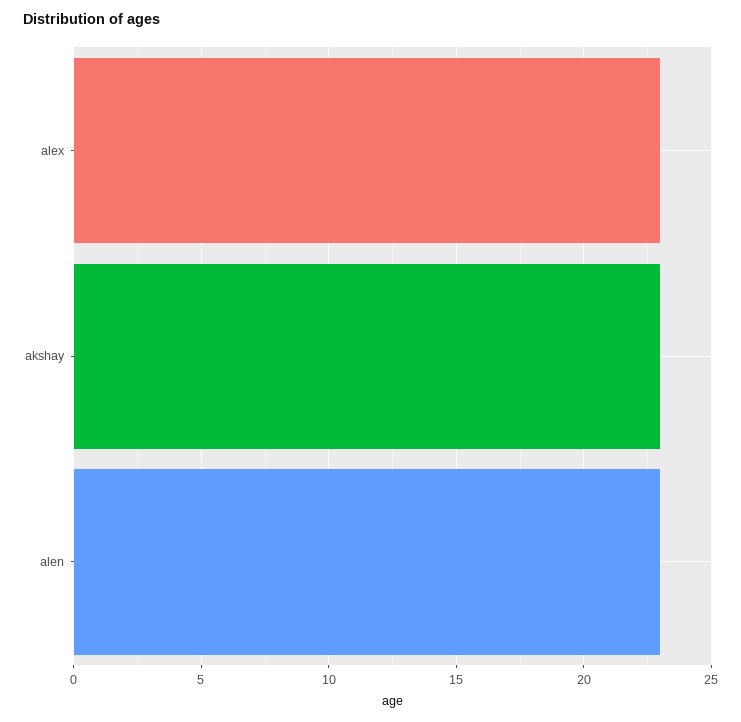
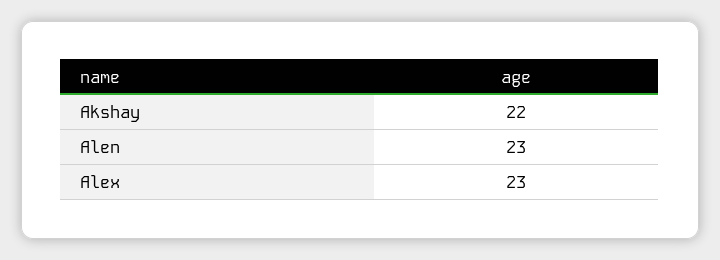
  {
    "alex": 23,
-   "akshay": 23,
+   "akshay": 22,
    "alen": 23
  }

